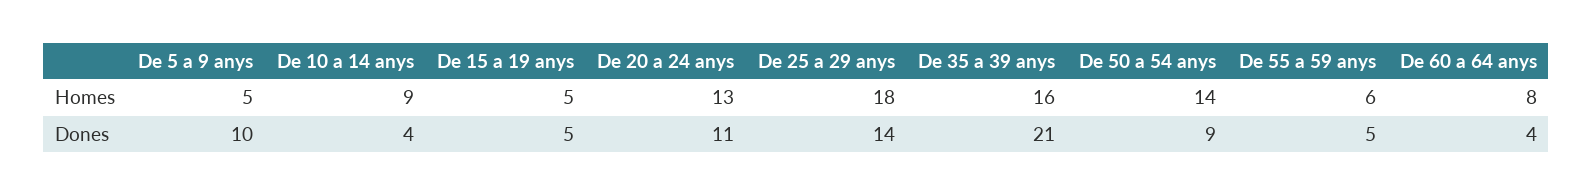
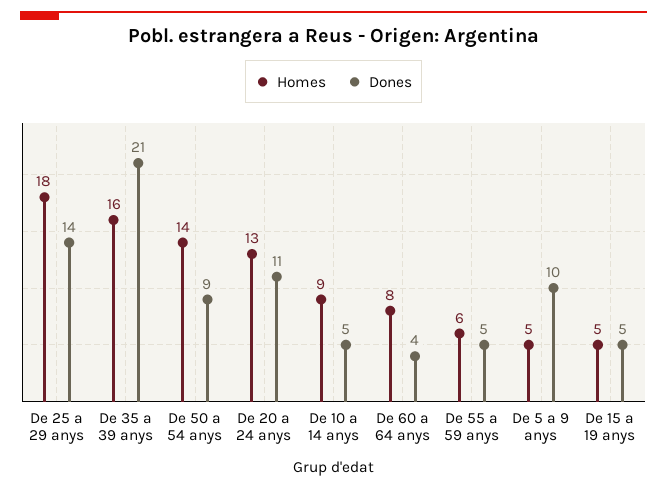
  {
    "Homes": {
      "De 5 a 9 anys": 5,
      "De 10 a 14 anys": 9,
      "De 15 a 19 anys": 5,
      "De 20 a 24 anys": 13,
      "De 25 a 29 anys": 18,
      "De 35 a 39 anys": 16,
      "De 50 a 54 anys": 14,
      "De 55 a 59 anys": 6,
      "De 60 a 64 anys": 8
    },
    "Dones": {
      "De 5 a 9 anys": 10,
-     "De 10 a 14 anys": 4,
+     "De 10 a 14 anys": 5,
      "De 15 a 19 anys": 5,
      "De 20 a 24 anys": 11,
      "De 25 a 29 anys": 14,
      "De 35 a 39 anys": 21,
      "De 50 a 54 anys": 9,
      "De 55 a 59 anys": 5,
      "De 60 a 64 anys": 4
    }
  }

